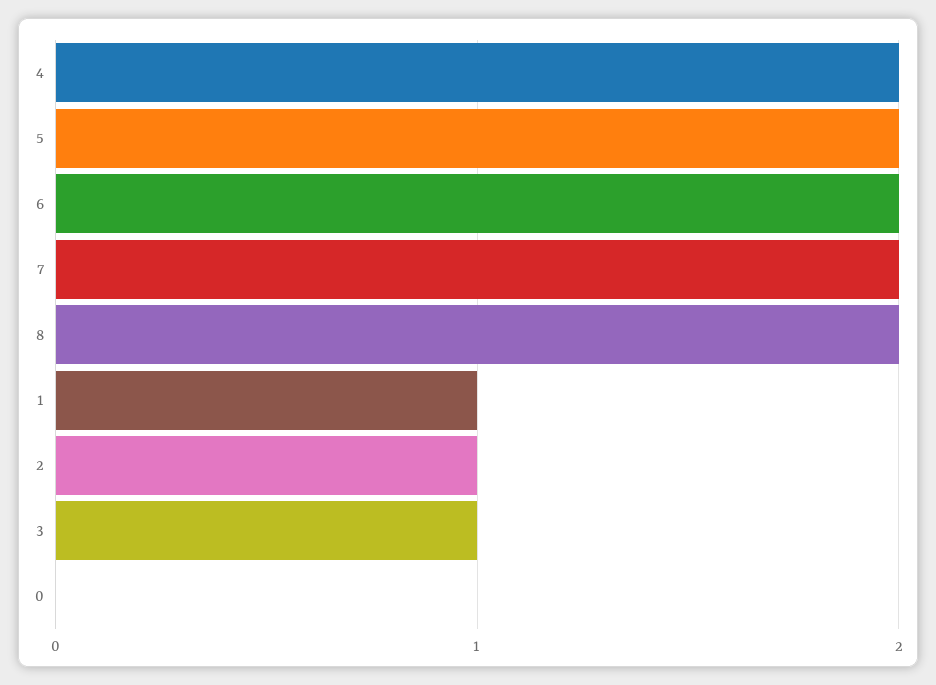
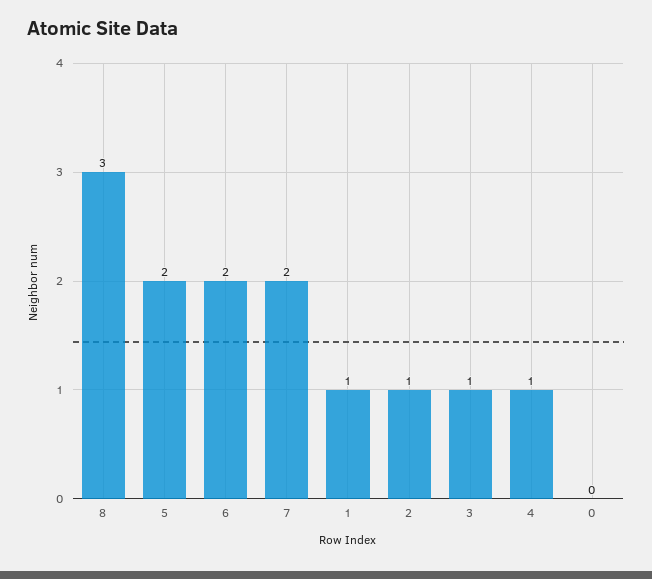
  {
-   "4": 2,
+   "4": 1,
    "5": 2,
    "6": 2,
    "7": 2,
-   "8": 2,
+   "8": 3,
    "1": 1,
    "2": 1,
    "3": 1,
    "0": 0
  }

